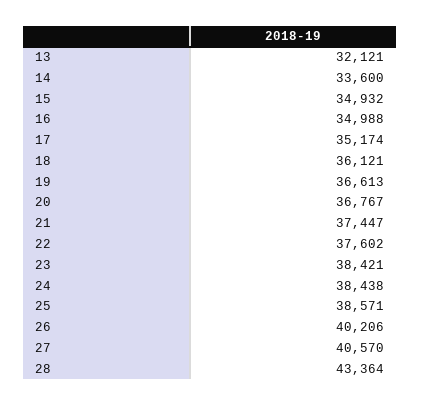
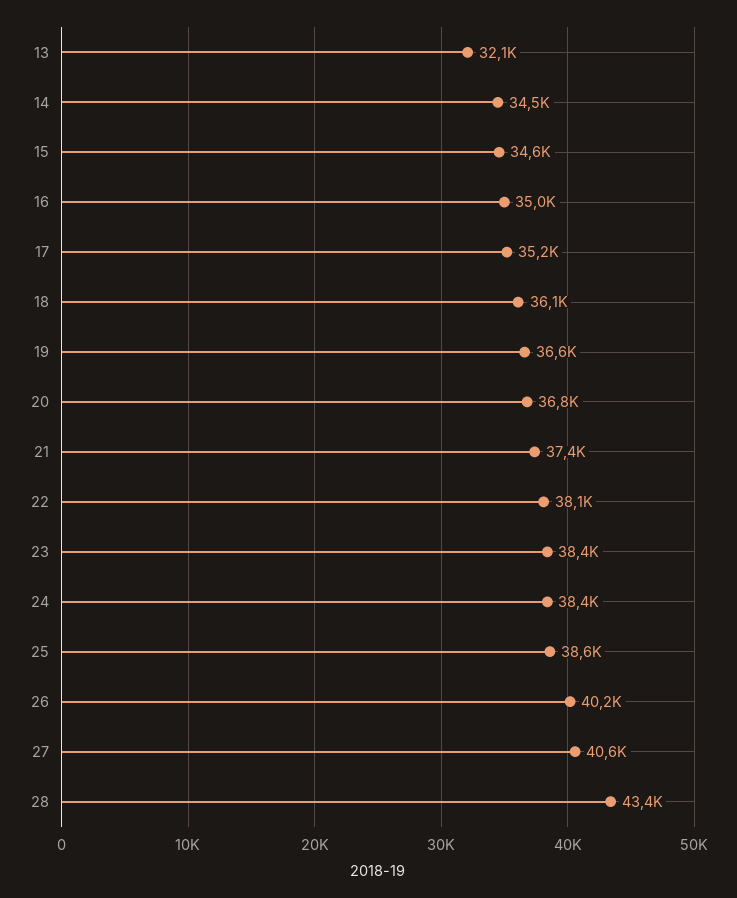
  {
    "13": 32121,
-   "14": 33600,
+   "14": 34500,
-   "15": 34932,
+   "15": 34600,
    "16": 34988,
    "17": 35174,
    "18": 36121,
    "19": 36613,
    "20": 36767,
    "21": 37447,
-   "22": 37602,
+   "22": 38100,
    "23": 38421,
    "24": 38438,
    "25": 38571,
    "26": 40206,
    "27": 40570,
    "28": 43364
  }

